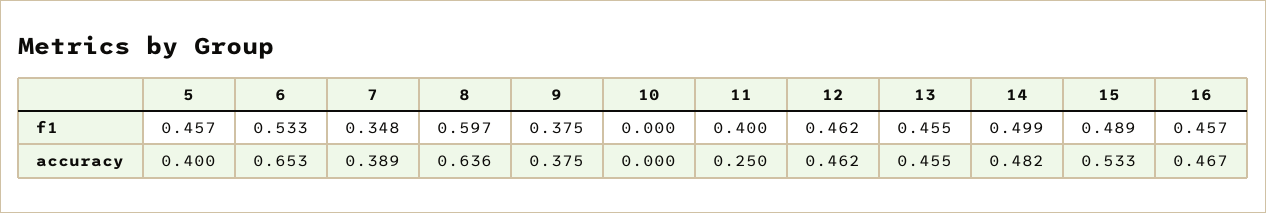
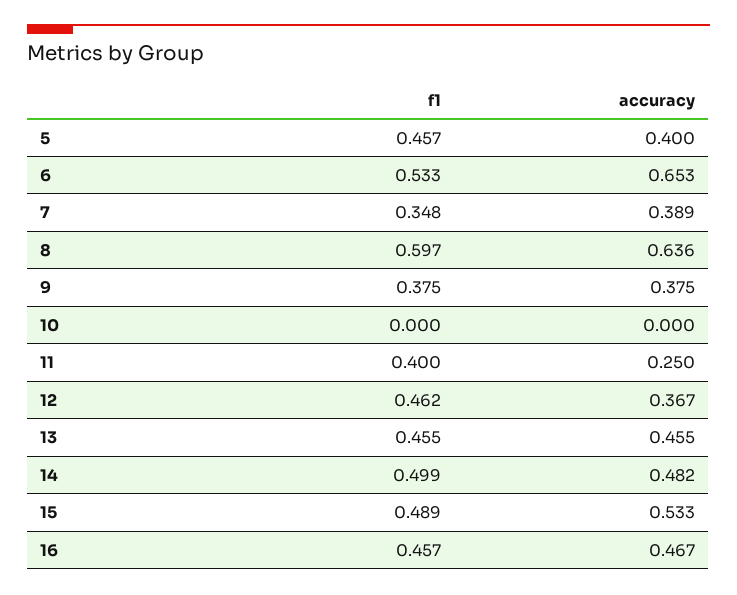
  {
    "5": {
      "f1": 0.457,
      "accuracy": 0.4
    },
    "6": {
      "f1": 0.533,
      "accuracy": 0.653
    },
    "7": {
      "f1": 0.348,
      "accuracy": 0.389
    },
    "8": {
      "f1": 0.597,
      "accuracy": 0.636
    },
    "9": {
      "f1": 0.375,
      "accuracy": 0.375
    },
    "10": {
      "f1": 0,
      "accuracy": 0
    },
    "11": {
      "f1": 0.4,
      "accuracy": 0.25
    },
    "12": {
      "f1": 0.462,
-     "accuracy": 0.462
+     "accuracy": 0.367
    },
    "13": {
      "f1": 0.455,
      "accuracy": 0.455
    },
    "14": {
      "f1": 0.499,
      "accuracy": 0.482
    },
    "15": {
      "f1": 0.489,
      "accuracy": 0.533
    },
    "16": {
      "f1": 0.457,
      "accuracy": 0.467
    }
  }

